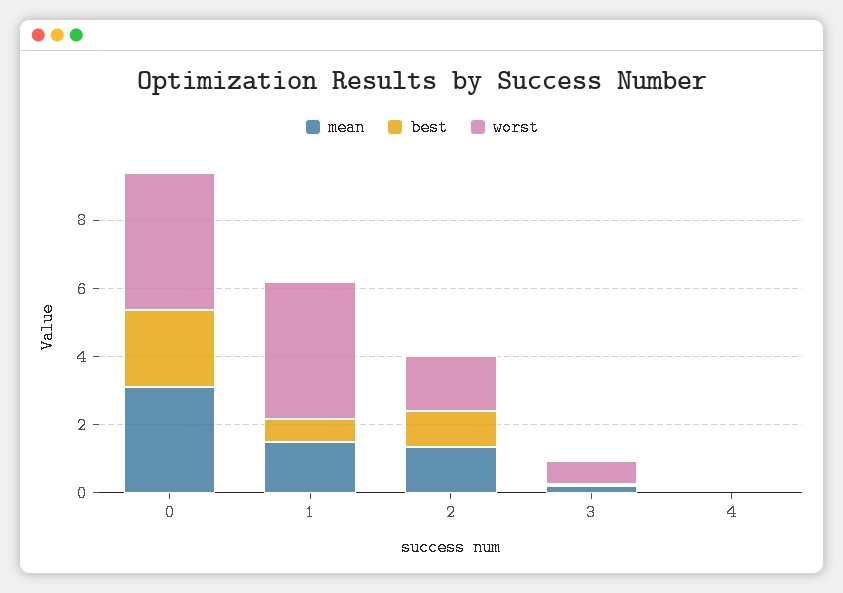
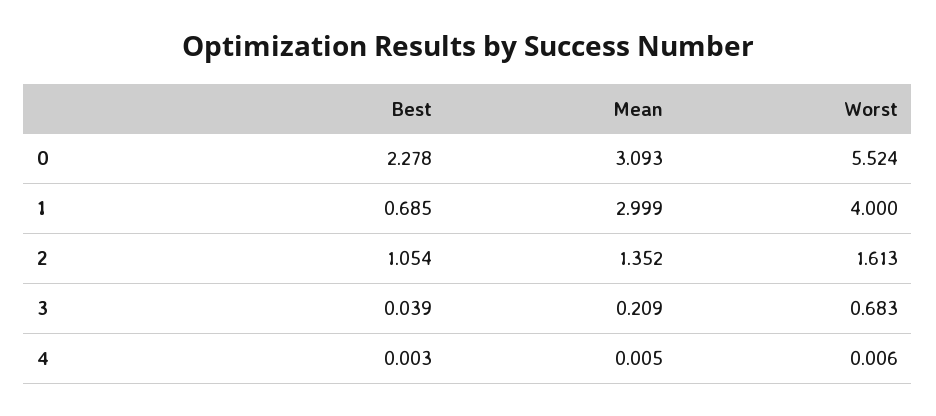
  {
    "mean": {
      "0": 3.093,
-     "1": 1.5,
+     "1": 2.999,
      "2": 1.352,
      "3": 0.209,
      "4": 0.005
    },
    "best": {
      "0": 2.278,
      "1": 0.685,
      "2": 1.054,
      "3": 0.039,
      "4": 0.003
    },
    "worst": {
-     "0": 4,
+     "0": 5.524,
      "1": 4,
      "2": 1.613,
      "3": 0.683,
      "4": 0.006
    }
  }

